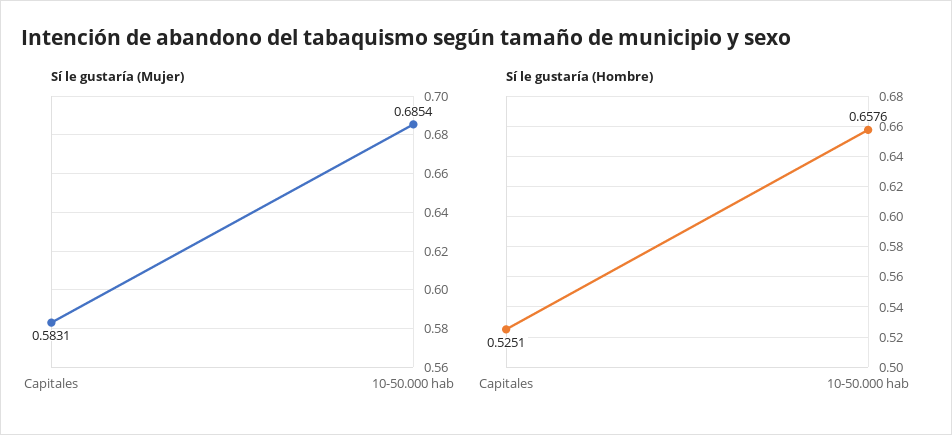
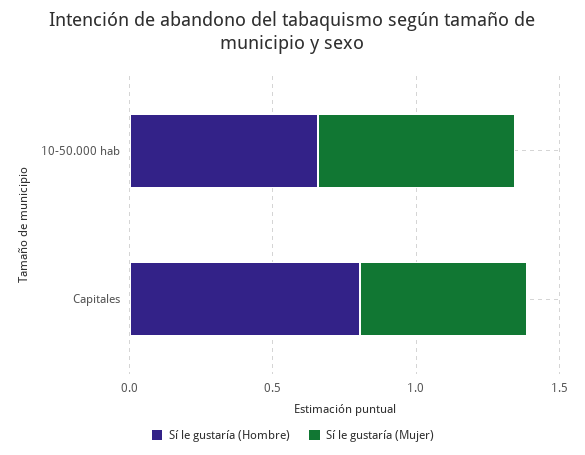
  {
    "Sí le gustaría (Mujer)": {
      "Capitales": 0.5831,
      "10-50.000 hab": 0.6854
    },
    "Sí le gustaría (Hombre)": {
-     "Capitales": 0.5251,
+     "Capitales": 0.8,
      "10-50.000 hab": 0.6576
    }
  }

